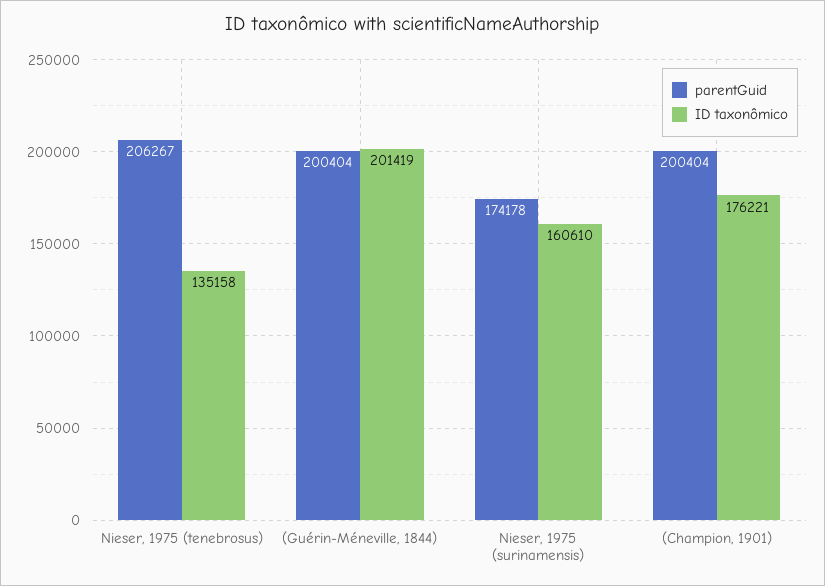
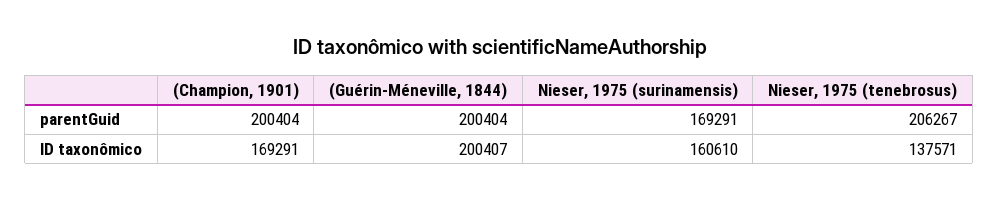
  {
    "parentGuid": {
      "Nieser, 1975 (tenebrosus)": 206267,
      "(Guérin-Méneville, 1844)": 200404,
-     "Nieser, 1975 (surinamensis)": 174178,
+     "Nieser, 1975 (surinamensis)": 169291,
      "(Champion, 1901)": 200404
    },
    "ID taxonômico": {
-     "Nieser, 1975 (tenebrosus)": 135158,
+     "Nieser, 1975 (tenebrosus)": 137571,
-     "(Guérin-Méneville, 1844)": 201419,
+     "(Guérin-Méneville, 1844)": 200407,
      "Nieser, 1975 (surinamensis)": 160610,
-     "(Champion, 1901)": 176221
+     "(Champion, 1901)": 169291
    }
  }

